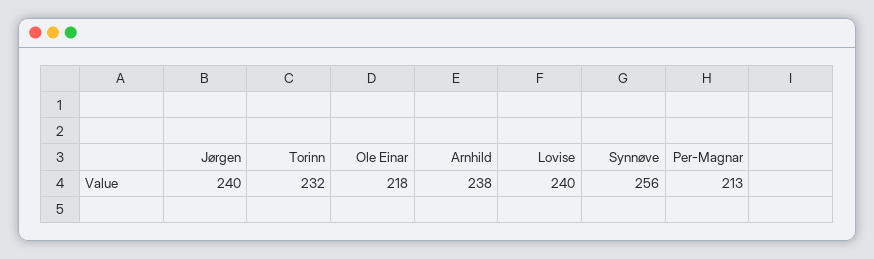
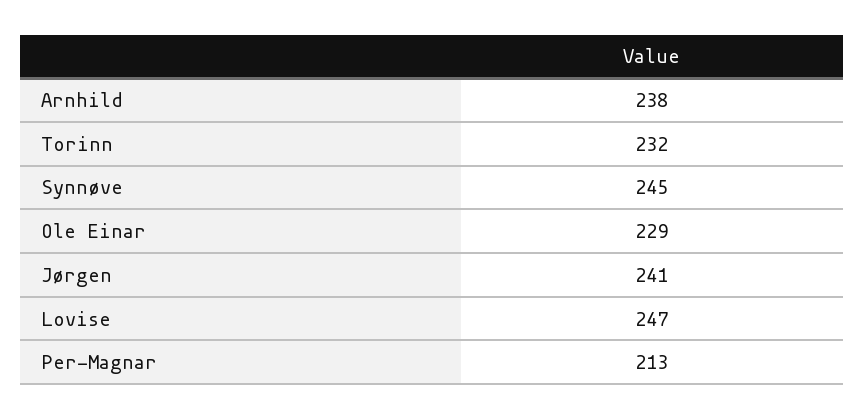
  {
-   "Jørgen": 240,
+   "Jørgen": 241,
    "Torinn": 232,
-   "Ole Einar": 218,
+   "Ole Einar": 229,
    "Arnhild": 238,
-   "Lovise": 240,
+   "Lovise": 247,
-   "Synnøve": 256,
+   "Synnøve": 245,
    "Per-Magnar": 213
  }

